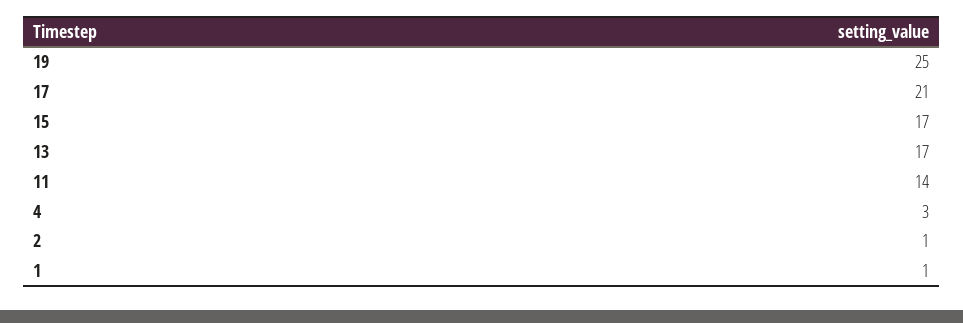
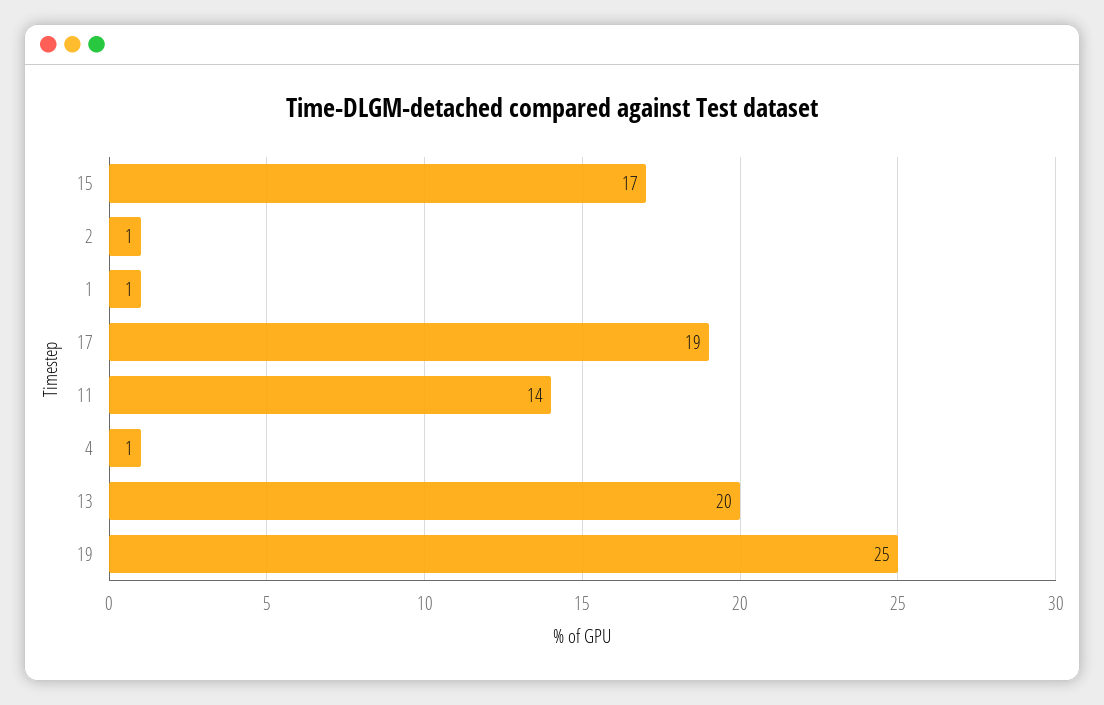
  {
    "19": 25,
-   "17": 21,
+   "17": 19,
    "15": 17,
-   "13": 17,
+   "13": 20,
    "11": 14,
-   "4": 3,
+   "4": 1,
    "2": 1,
    "1": 1
  }

